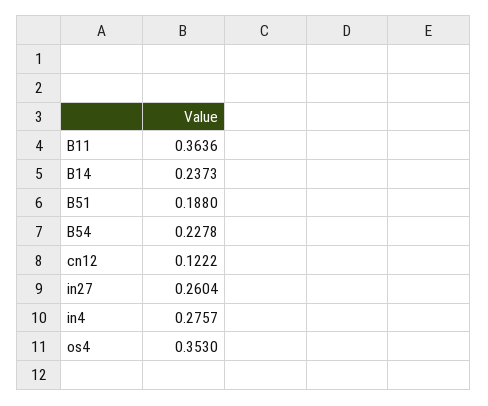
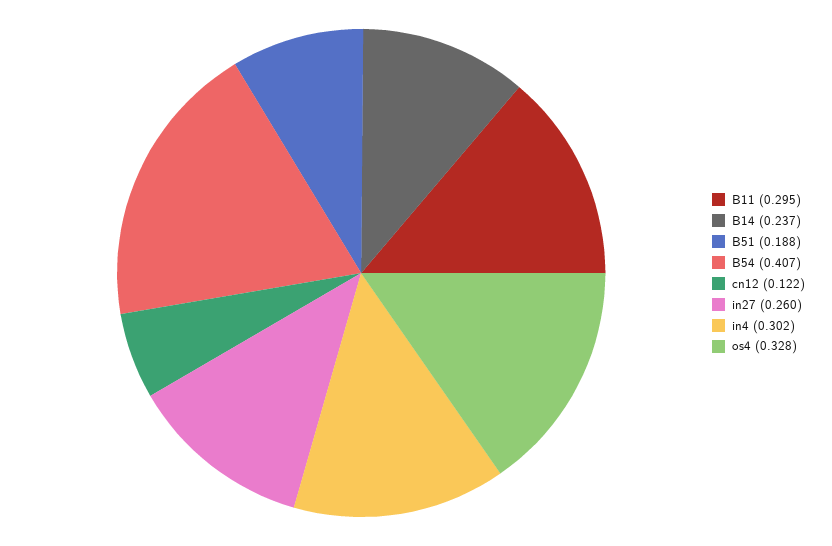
  {
-   "B11": 0.3636,
+   "B11": 0.295,
    "B14": 0.2373,
    "B51": 0.188,
-   "B54": 0.2278,
+   "B54": 0.407,
    "cn12": 0.1222,
    "in27": 0.2604,
-   "in4": 0.2757,
+   "in4": 0.302,
-   "os4": 0.353
+   "os4": 0.328
  }

